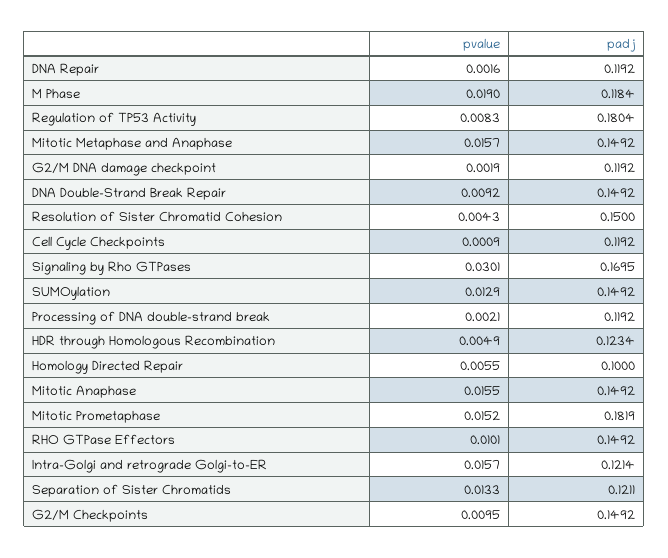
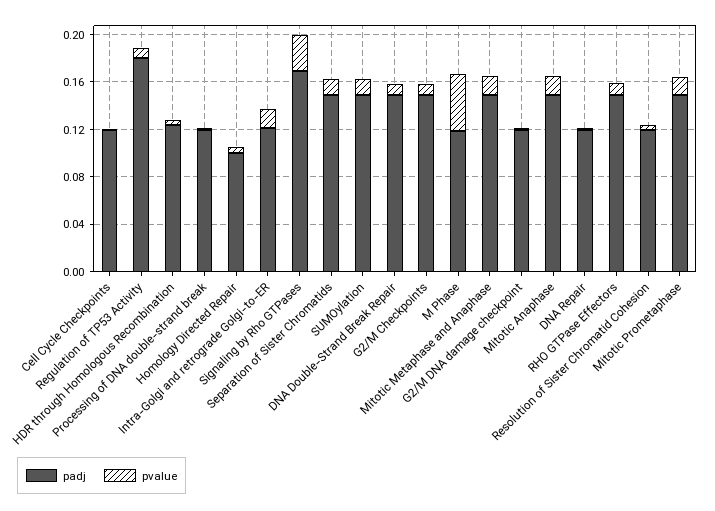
  {
    "pvalue": {
      "DNA Repair": 0.0016,
-     "M Phase": 0.019,
+     "M Phase": 0.05,
      "Regulation of TP53 Activity": 0.0083,
      "Mitotic Metaphase and Anaphase": 0.0157,
      "G2/M DNA damage checkpoint": 0.0019,
      "DNA Double-Strand Break Repair": 0.0092,
      "Resolution of Sister Chromatid Cohesion": 0.0043,
      "Cell Cycle Checkpoints": 0.0009,
      "Signaling by Rho GTPases": 0.0301,
      "SUMOylation": 0.0129,
      "Processing of DNA double-strand break": 0.0021,
      "HDR through Homologous Recombination": 0.0049,
      "Homology Directed Repair": 0.0055,
      "Mitotic Anaphase": 0.0155,
      "Mitotic Prometaphase": 0.0152,
      "RHO GTPase Effectors": 0.0101,
      "Intra-Golgi and retrograde Golgi-to-ER": 0.0157,
      "Separation of Sister Chromatids": 0.0133,
      "G2/M Checkpoints": 0.0095
    },
    "padj": {
      "DNA Repair": 0.1192,
      "M Phase": 0.1184,
      "Regulation of TP53 Activity": 0.1804,
      "Mitotic Metaphase and Anaphase": 0.1492,
      "G2/M DNA damage checkpoint": 0.1192,
      "DNA Double-Strand Break Repair": 0.1492,
-     "Resolution of Sister Chromatid Cohesion": 0.15,
+     "Resolution of Sister Chromatid Cohesion": 0.12,
      "Cell Cycle Checkpoints": 0.1192,
      "Signaling by Rho GTPases": 0.1695,
      "SUMOylation": 0.1492,
      "Processing of DNA double-strand break": 0.1192,
      "HDR through Homologous Recombination": 0.1234,
      "Homology Directed Repair": 0.1,
      "Mitotic Anaphase": 0.1492,
-     "Mitotic Prometaphase": 0.1819,
+     "Mitotic Prometaphase": 0.15,
      "RHO GTPase Effectors": 0.1492,
      "Intra-Golgi and retrograde Golgi-to-ER": 0.1214,
-     "Separation of Sister Chromatids": 0.1211,
+     "Separation of Sister Chromatids": 0.15,
      "G2/M Checkpoints": 0.1492
    }
  }

